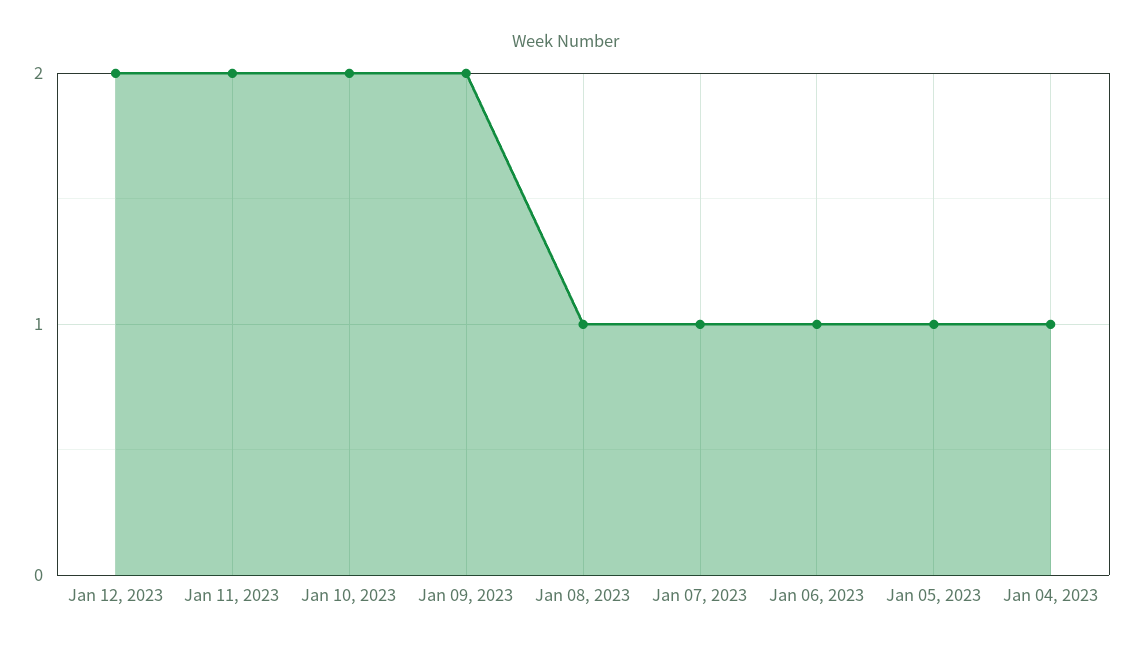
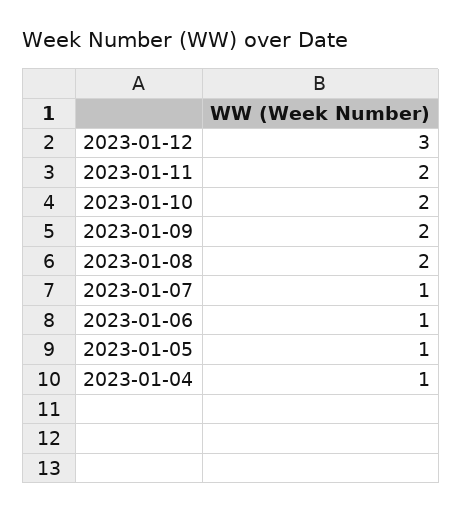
  {
-   "Jan 12, 2023": 2,
+   "Jan 12, 2023": 3,
    "Jan 11, 2023": 2,
    "Jan 10, 2023": 2,
    "Jan 09, 2023": 2,
-   "Jan 08, 2023": 1,
+   "Jan 08, 2023": 2,
    "Jan 07, 2023": 1,
    "Jan 06, 2023": 1,
    "Jan 05, 2023": 1,
    "Jan 04, 2023": 1
  }

